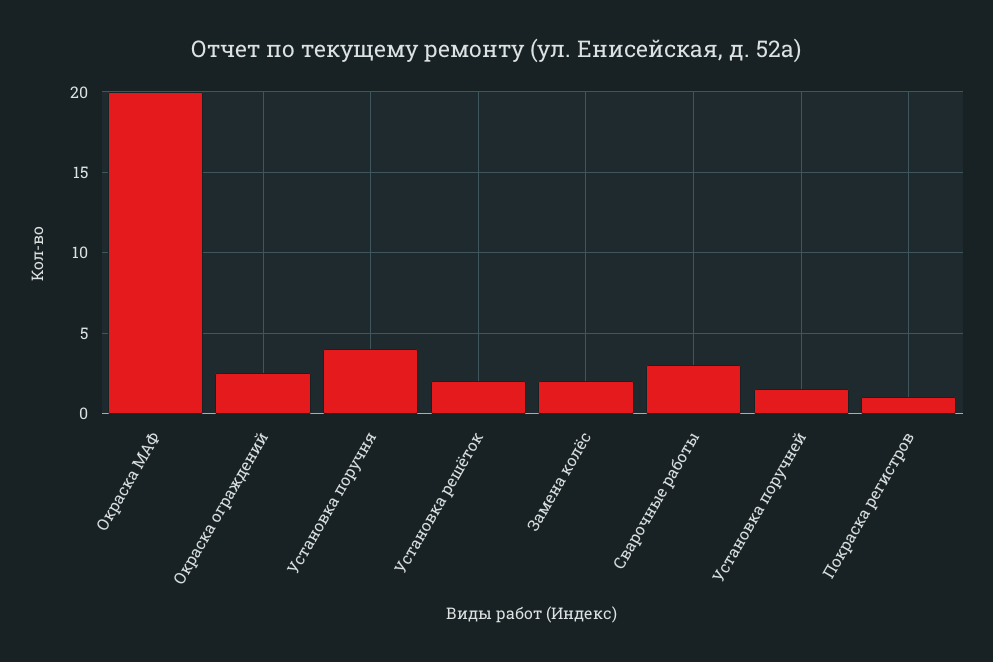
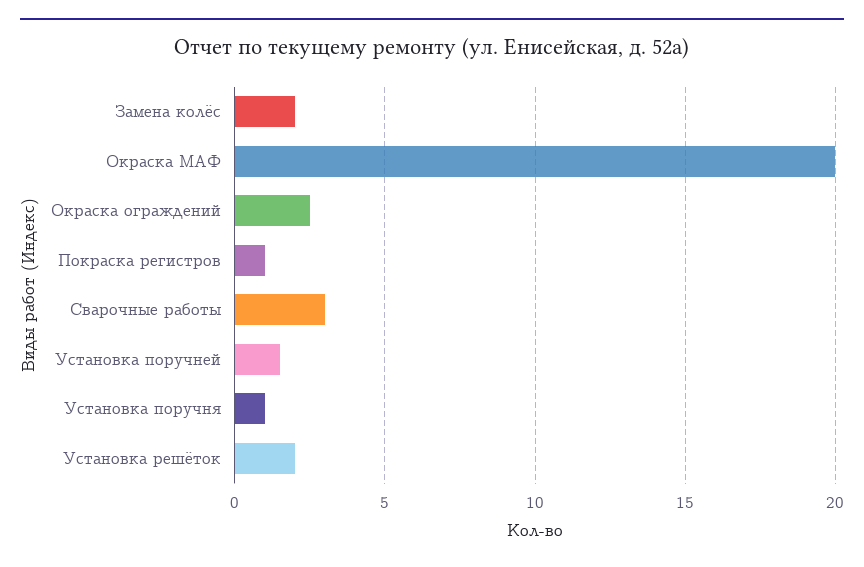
  {
    "Окраска МАФ": 20,
    "Окраска ограждений": 2.5,
-   "Установка поручня": 4,
+   "Установка поручня": 1,
    "Установка решёток": 2,
    "Замена колёс": 2,
    "Сварочные работы": 3,
    "Установка поручней": 1.5,
    "Покраска регистров": 1
  }

